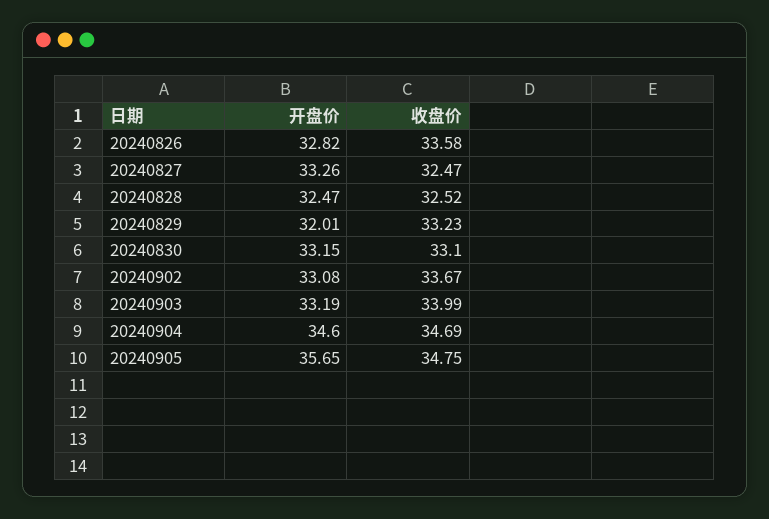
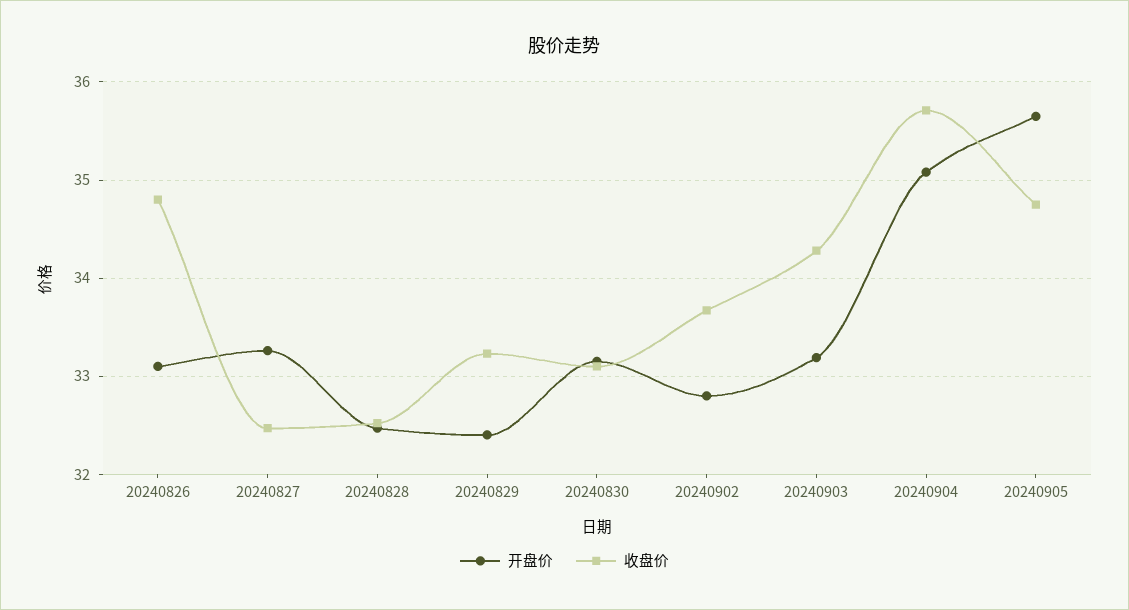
  {
    "开盘价": {
-     "20240826": 32.82,
+     "20240826": 33.1,
      "20240827": 33.26,
      "20240828": 32.47,
-     "20240829": 32.01,
+     "20240829": 32.4,
      "20240830": 33.15,
-     "20240902": 33.08,
+     "20240902": 32.8,
      "20240903": 33.19,
-     "20240904": 34.6,
+     "20240904": 35.1,
      "20240905": 35.65
    },
    "收盘价": {
-     "20240826": 33.58,
+     "20240826": 34.8,
      "20240827": 32.47,
      "20240828": 32.52,
      "20240829": 33.23,
      "20240830": 33.1,
      "20240902": 33.67,
-     "20240903": 33.99,
+     "20240903": 34.3,
-     "20240904": 34.69,
+     "20240904": 35.7,
      "20240905": 34.75
    }
  }

